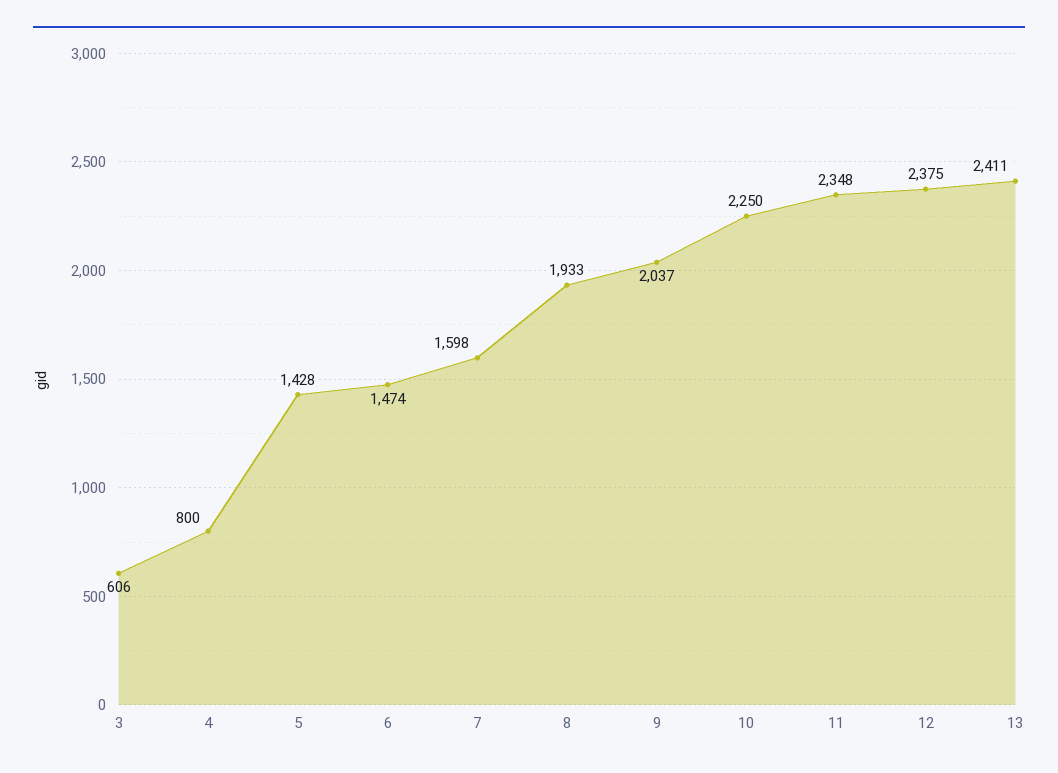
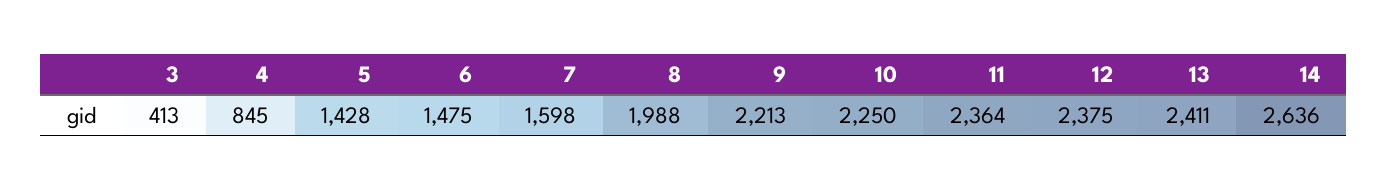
  {
-   "3": 606,
+   "3": 413,
-   "4": 800,
+   "4": 845,
    "5": 1428,
-   "6": 1474,
+   "6": 1475,
    "7": 1598,
-   "8": 1933,
+   "8": 1988,
-   "9": 2037,
+   "9": 2213,
    "10": 2250,
-   "11": 2348,
+   "11": 2364,
    "12": 2375,
-   "13": 2411
+   "13": 2411,
+   "14": 2636
  }

